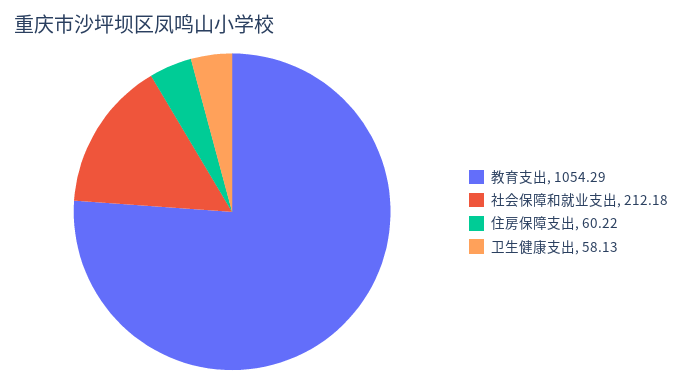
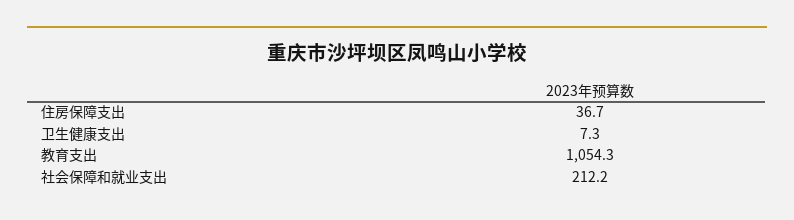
  {
    "教育支出": 1054.29,
    "社会保障和就业支出": 212.18,
-   "住房保障支出": 60.22,
+   "住房保障支出": 36.7,
-   "卫生健康支出": 58.13
+   "卫生健康支出": 7.3
  }

